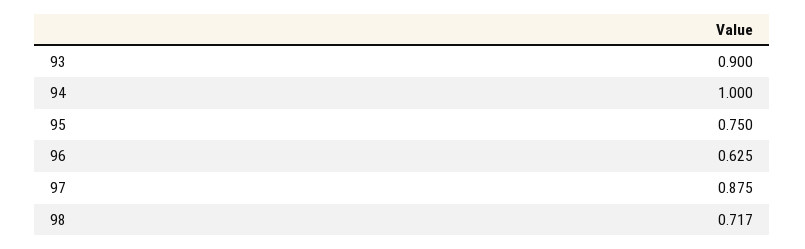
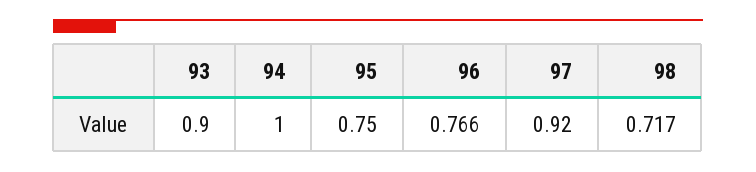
  {
    "93": 0.9,
    "94": 1,
    "95": 0.75,
-   "96": 0.625,
+   "96": 0.766,
-   "97": 0.875,
+   "97": 0.92,
    "98": 0.717
  }

